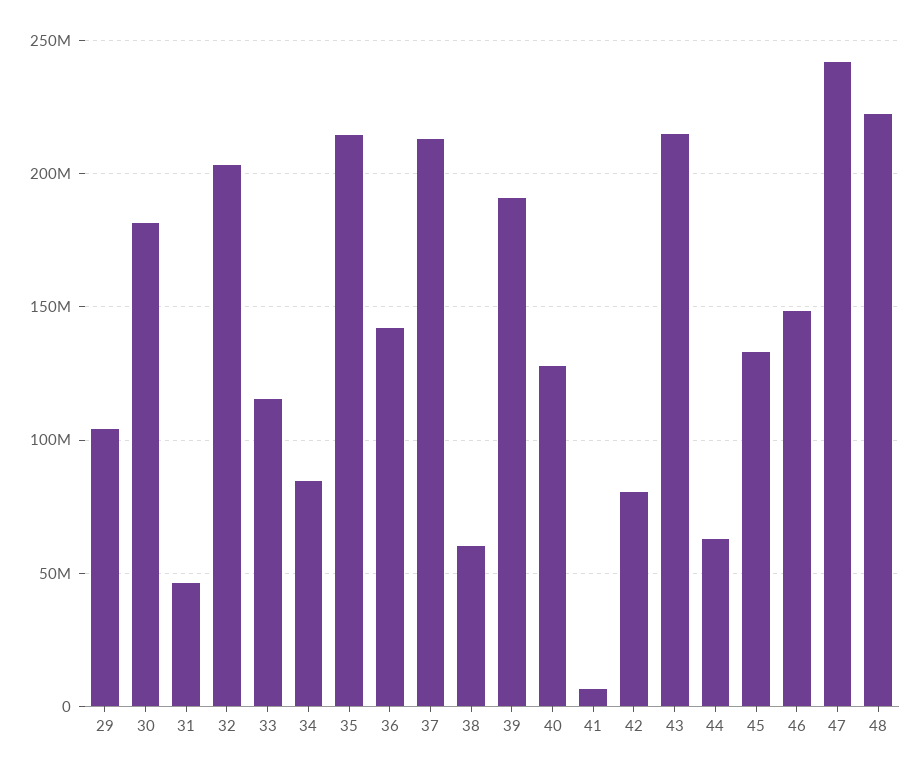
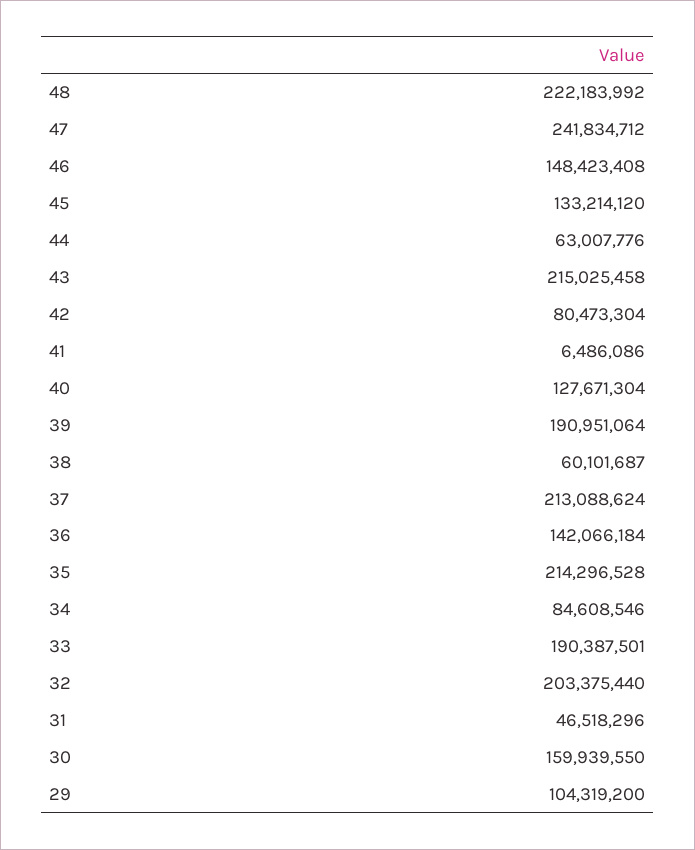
  {
    "29": 104319200,
-   "30": 180000000,
+   "30": 159939550,
    "31": 46518296,
    "32": 203375440,
-   "33": 115000000,
+   "33": 190387501,
    "34": 84608546,
    "35": 214296528,
    "36": 142066184,
    "37": 213088624,
    "38": 60101687,
    "39": 190951064,
    "40": 127671304,
    "41": 6486086,
    "42": 80473304,
    "43": 215025458,
    "44": 63007776,
    "45": 133214120,
    "46": 148423408,
    "47": 241834712,
    "48": 222183992
  }

